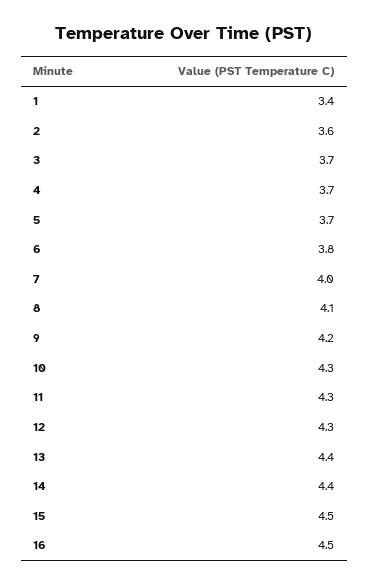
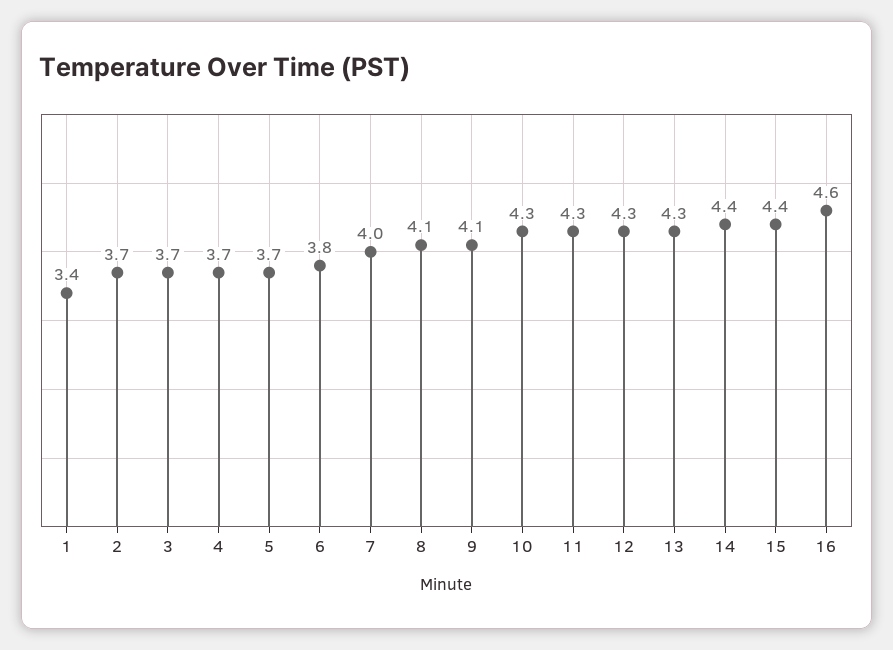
  {
    "1": 3.4,
-   "2": 3.6,
+   "2": 3.7,
    "3": 3.7,
    "4": 3.7,
    "5": 3.7,
    "6": 3.8,
    "7": 4,
    "8": 4.1,
-   "9": 4.2,
+   "9": 4.1,
    "10": 4.3,
    "11": 4.3,
    "12": 4.3,
-   "13": 4.4,
+   "13": 4.3,
    "14": 4.4,
-   "15": 4.5,
+   "15": 4.4,
-   "16": 4.5
+   "16": 4.6
  }

